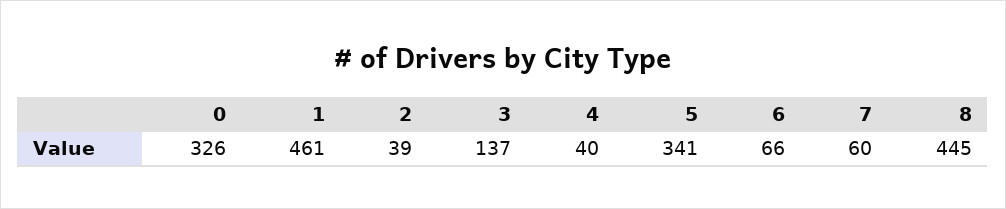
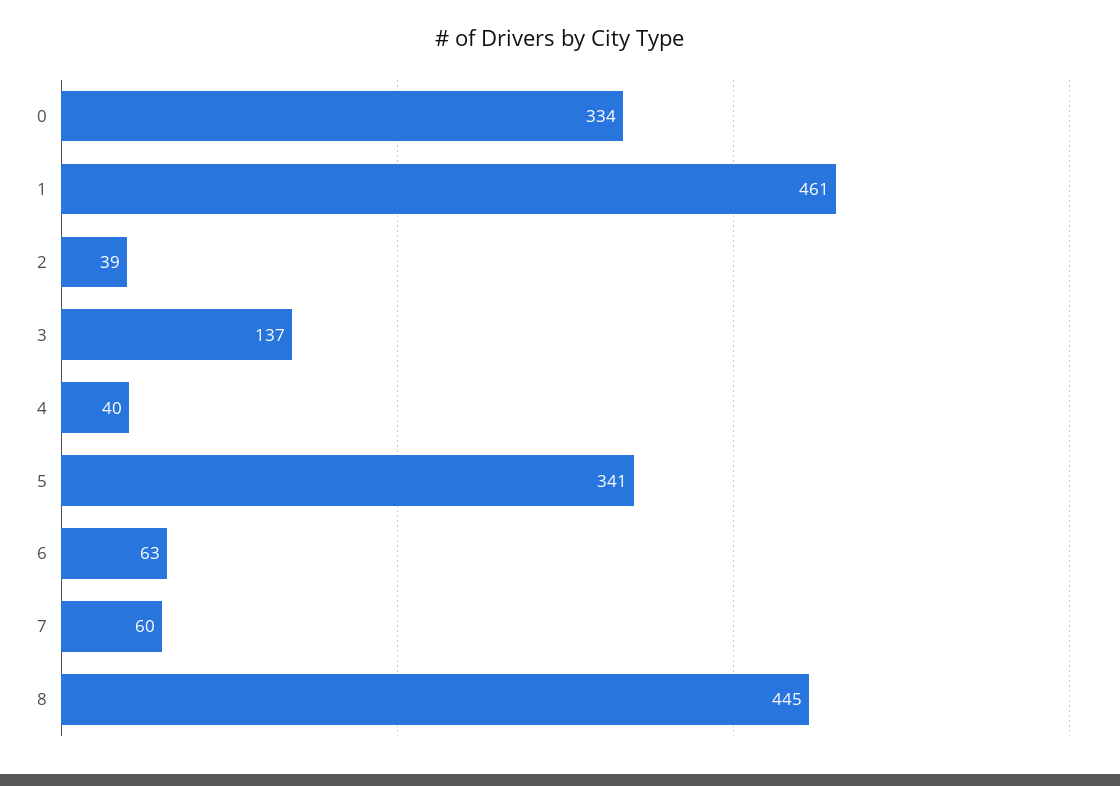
  {
-   "0": 326,
+   "0": 334,
    "1": 461,
    "2": 39,
    "3": 137,
    "4": 40,
    "5": 341,
-   "6": 66,
+   "6": 63,
    "7": 60,
    "8": 445
  }

